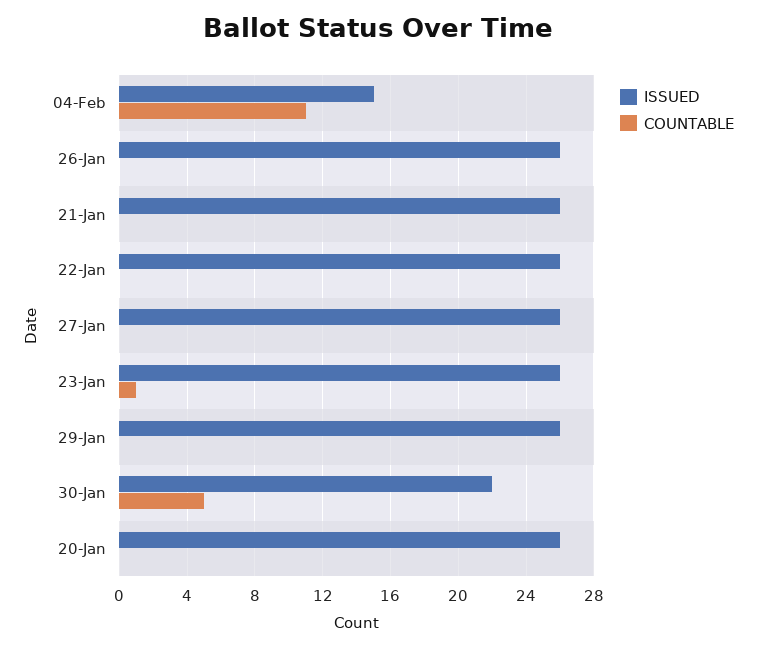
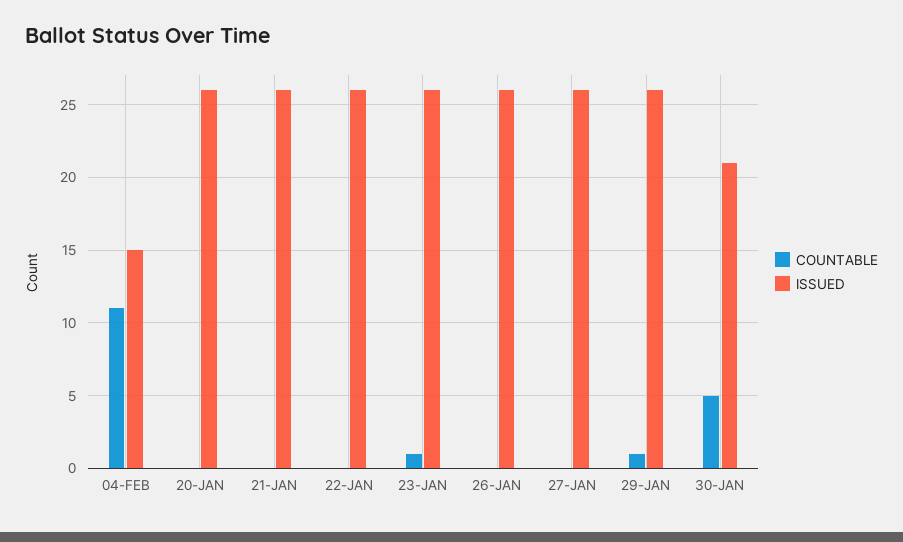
  {
    "ISSUED": {
      "04-Feb": 15,
      "26-Jan": 26,
      "21-Jan": 26,
      "22-Jan": 26,
      "27-Jan": 26,
      "23-Jan": 26,
      "29-Jan": 26,
-     "30-Jan": 22,
+     "30-Jan": 21,
      "20-Jan": 26
    },
    "COUNTABLE": {
      "04-Feb": 11,
      "26-Jan": 0,
      "21-Jan": 0,
      "22-Jan": 0,
      "27-Jan": 0,
      "23-Jan": 1,
-     "29-Jan": 0,
+     "29-Jan": 1,
      "30-Jan": 5,
      "20-Jan": 0
    }
  }

